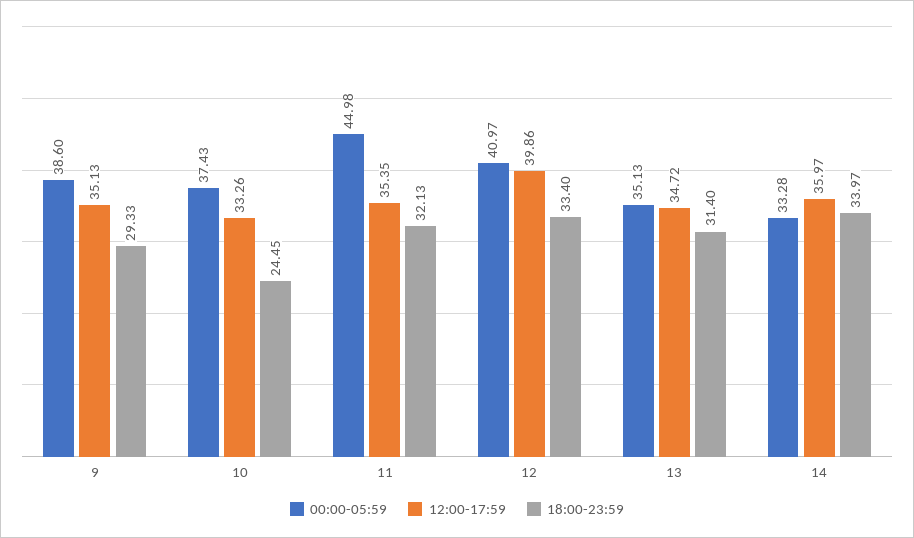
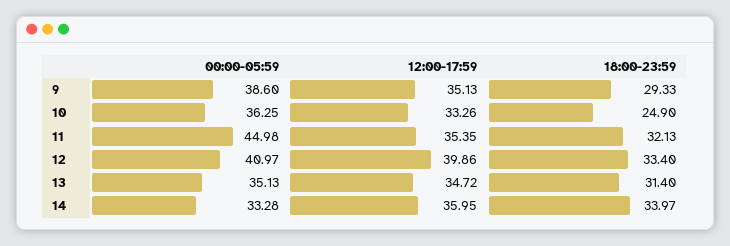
  {
    "00:00-05:59": {
      "9": 38.6,
-     "10": 37.43,
+     "10": 36.25,
      "11": 44.98,
      "12": 40.97,
      "13": 35.13,
      "14": 33.28
    },
    "12:00-17:59": {
      "9": 35.13,
      "10": 33.26,
      "11": 35.35,
      "12": 39.86,
      "13": 34.72,
-     "14": 35.97
+     "14": 35.95
    },
    "18:00-23:59": {
      "9": 29.33,
-     "10": 24.45,
+     "10": 24.9,
      "11": 32.13,
      "12": 33.4,
      "13": 31.4,
      "14": 33.97
    }
  }

